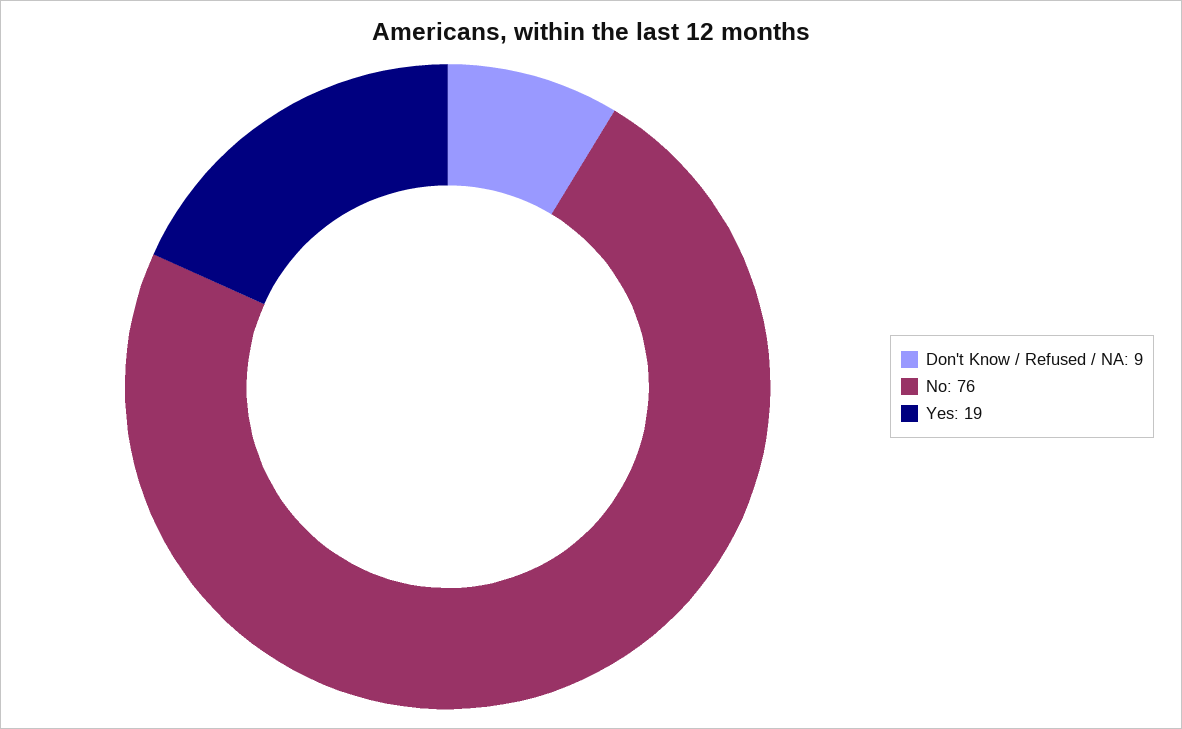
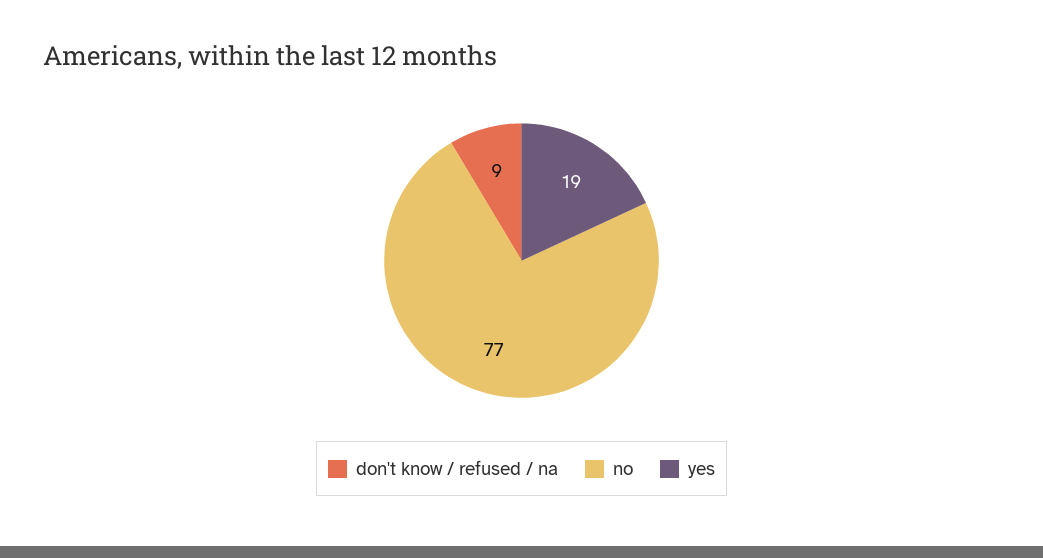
  {
    "Don't Know / Refused / NA": 9,
-   "No": 76,
+   "No": 77,
    "Yes": 19
  }

